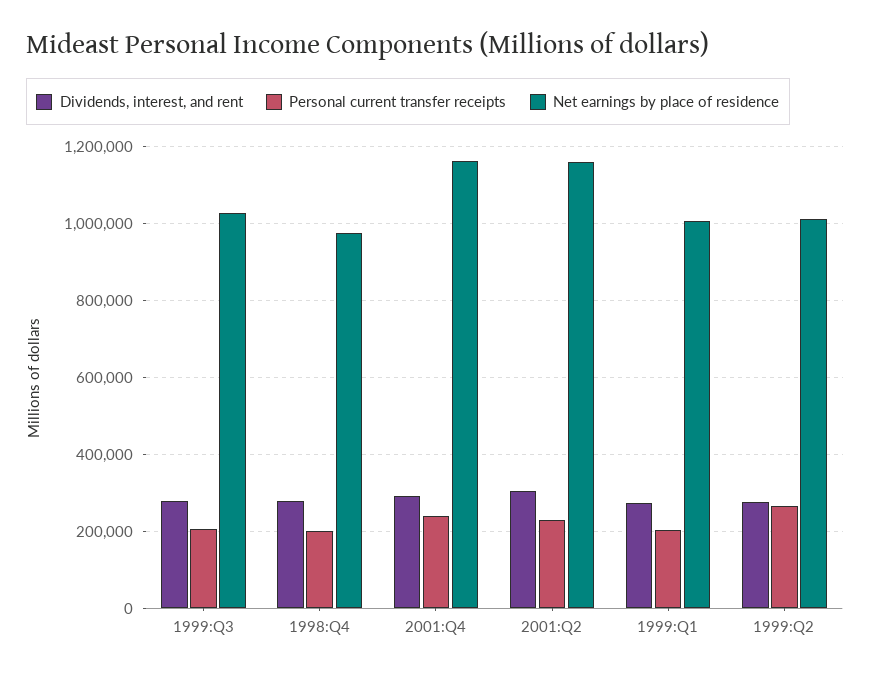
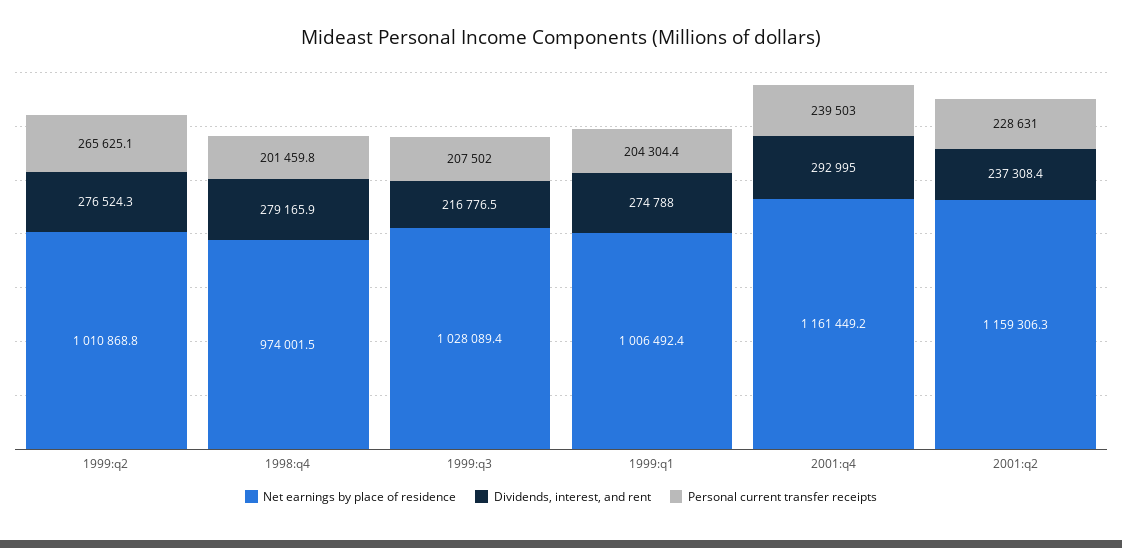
  {
    "Dividends, interest, and rent": {
-     "1999:Q3": 280000,
+     "1999:Q3": 216776.5,
      "1998:Q4": 279165.9,
      "2001:Q4": 292995,
-     "2001:Q2": 300000,
+     "2001:Q2": 237308.4,
      "1999:Q1": 274788,
      "1999:Q2": 276524.3
    },
    "Personal current transfer receipts": {
      "1999:Q3": 207502,
      "1998:Q4": 201459.8,
      "2001:Q4": 239503,
      "2001:Q2": 228631,
      "1999:Q1": 204304.4,
      "1999:Q2": 265625.1
    },
    "Net earnings by place of residence": {
      "1999:Q3": 1028089.4,
      "1998:Q4": 974001.5,
      "2001:Q4": 1161449.2,
      "2001:Q2": 1159306.3,
      "1999:Q1": 1006492.4,
      "1999:Q2": 1010868.8
    }
  }

